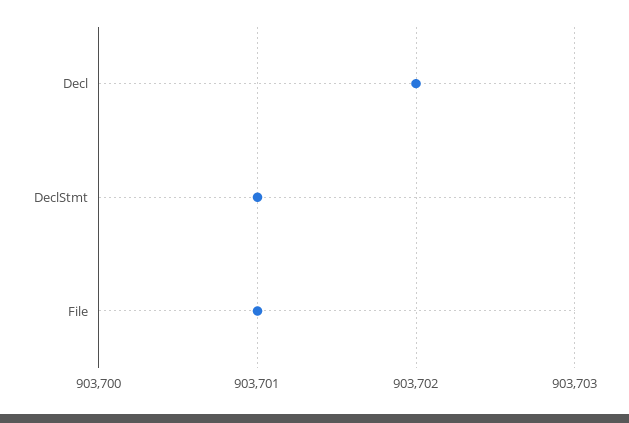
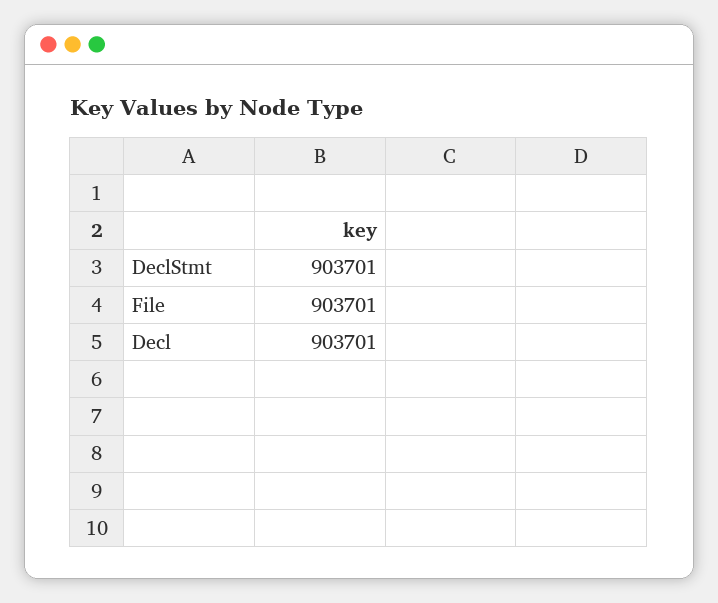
  {
-   "Decl": 903702,
+   "Decl": 903701,
    "DeclStmt": 903701,
    "File": 903701
  }

